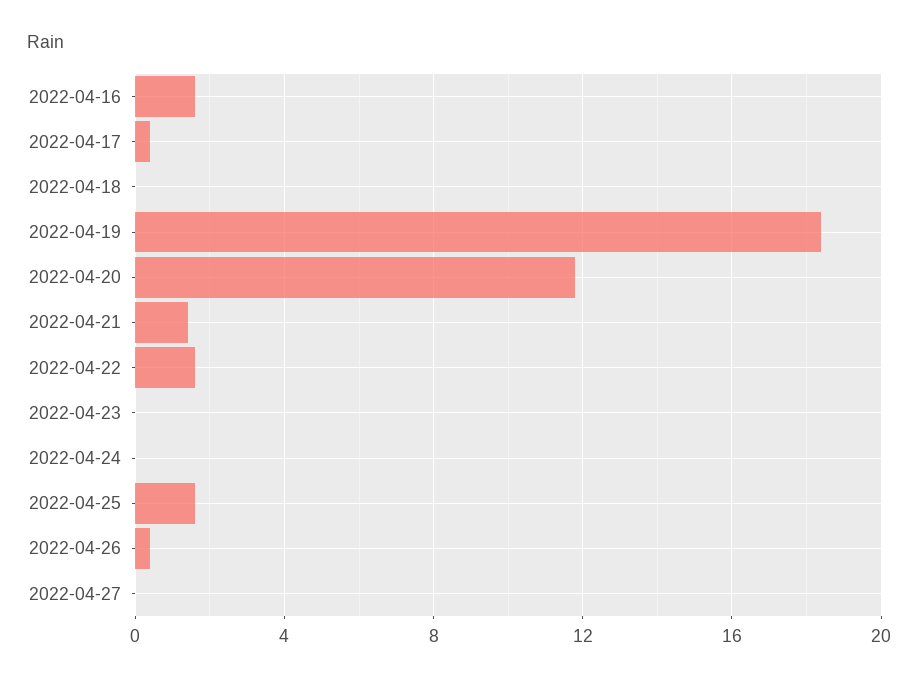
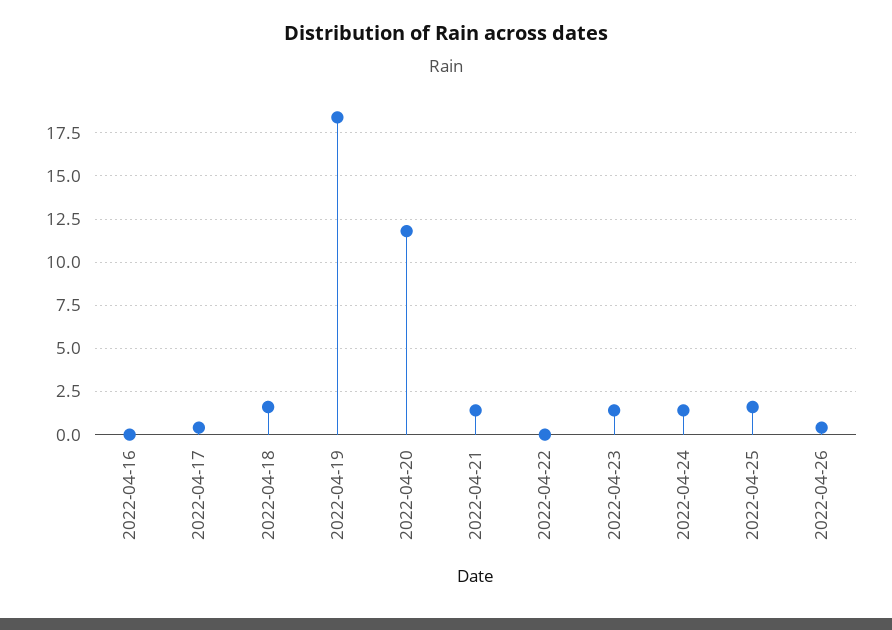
  {
-   "2022-04-16": 1.5,
+   "2022-04-16": 0,
    "2022-04-17": 0.5,
-   "2022-04-18": 0,
+   "2022-04-18": 1.5,
    "2022-04-19": 18.5,
    "2022-04-20": 12,
    "2022-04-21": 1.5,
-   "2022-04-22": 1.5,
+   "2022-04-22": 0,
-   "2022-04-23": 0,
+   "2022-04-23": 1.5,
-   "2022-04-24": 0,
+   "2022-04-24": 1.5,
    "2022-04-25": 1.5,
-   "2022-04-26": 0.5,
+   "2022-04-26": 0.5
-   "2022-04-27": 0
  }

